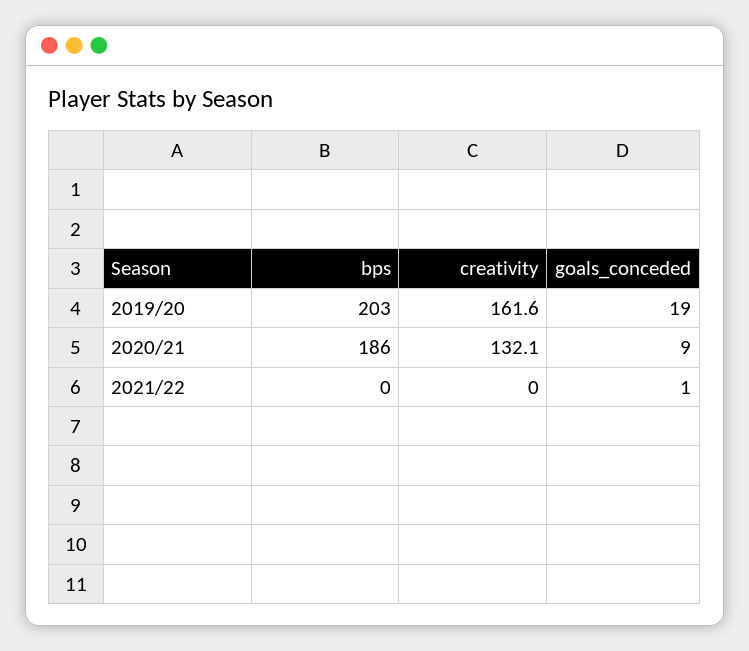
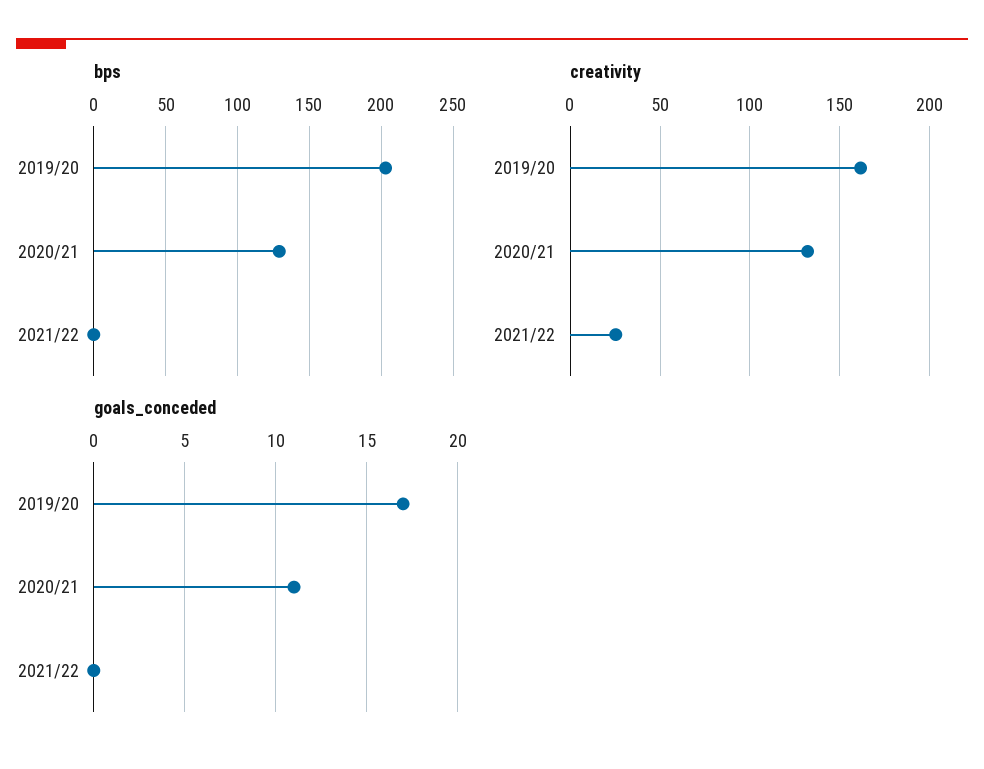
  {
    "bps": {
      "2019/20": 203,
-     "2020/21": 186,
+     "2020/21": 130,
      "2021/22": 0
    },
    "creativity": {
      "2019/20": 161.6,
      "2020/21": 132.1,
-     "2021/22": 0
+     "2021/22": 25
    },
    "goals_conceded": {
-     "2019/20": 19,
+     "2019/20": 17,
-     "2020/21": 9,
+     "2020/21": 11,
-     "2021/22": 1
+     "2021/22": 0
    }
  }

